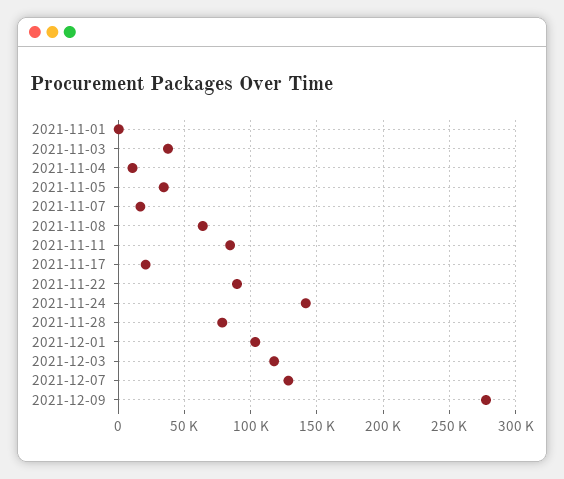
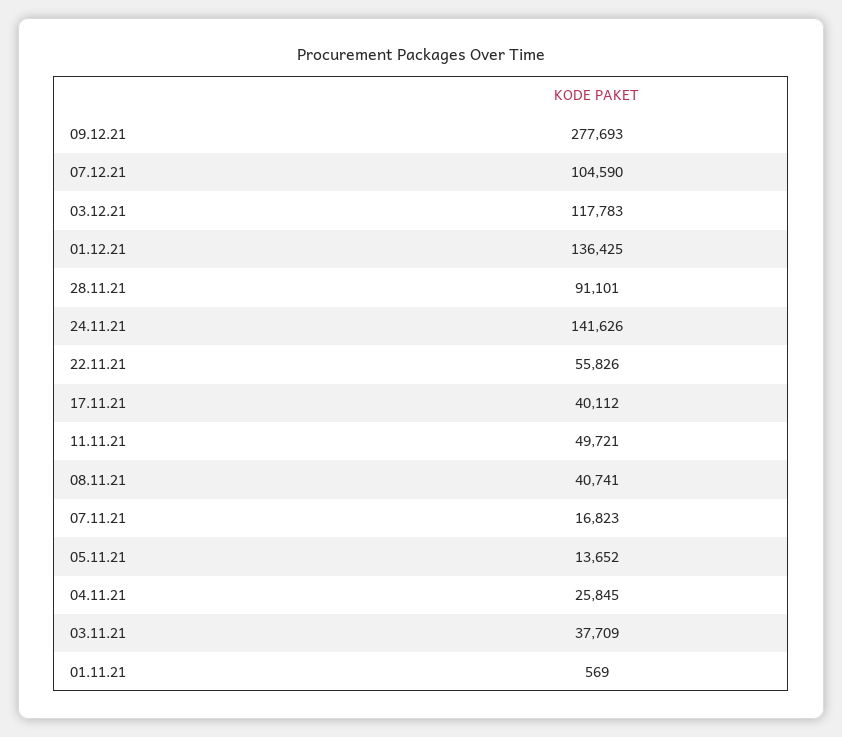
  {
    "2021-11-01": 569,
    "2021-11-03": 37709,
-   "2021-11-04": 10000,
+   "2021-11-04": 25845,
-   "2021-11-05": 35000,
+   "2021-11-05": 13652,
    "2021-11-07": 16823,
-   "2021-11-08": 65000,
+   "2021-11-08": 40741,
-   "2021-11-11": 85000,
+   "2021-11-11": 49721,
-   "2021-11-17": 20000,
+   "2021-11-17": 40112,
-   "2021-11-22": 90000,
+   "2021-11-22": 55826,
    "2021-11-24": 141626,
-   "2021-11-28": 80000,
+   "2021-11-28": 91101,
-   "2021-12-01": 105000,
+   "2021-12-01": 136425,
    "2021-12-03": 117783,
-   "2021-12-07": 130000,
+   "2021-12-07": 104590,
    "2021-12-09": 277693
  }

